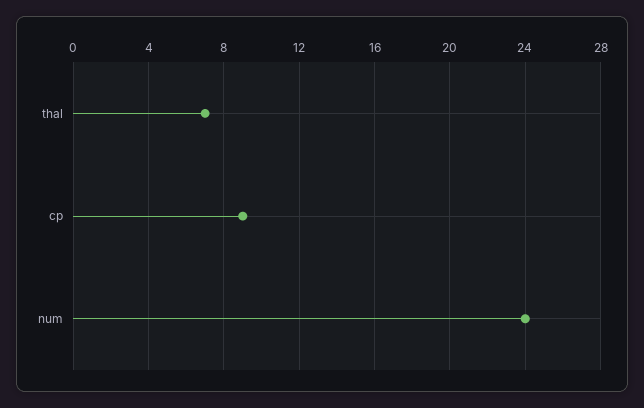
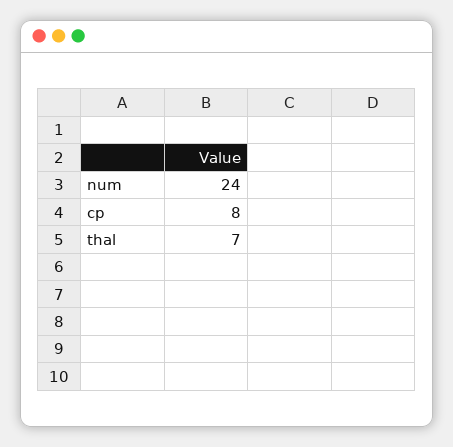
  {
    "thal": 7,
-   "cp": 9,
+   "cp": 8,
    "num": 24
  }

